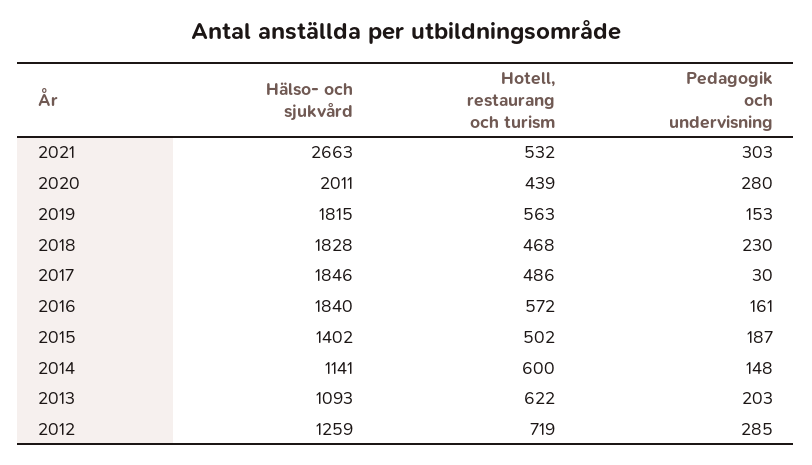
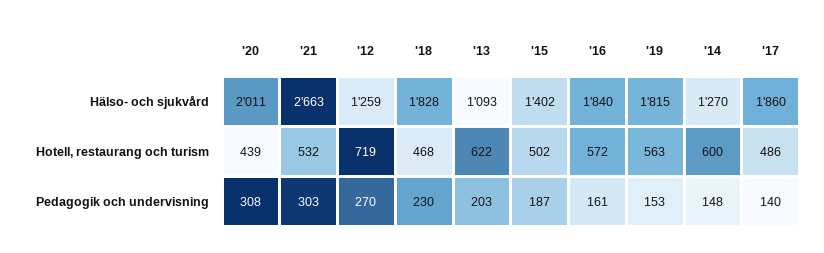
  {
    "Hälso- och sjukvård": {
      "2021": 2663,
      "2020": 2011,
      "2019": 1815,
      "2018": 1828,
-     "2017": 1846,
+     "2017": 1860,
      "2016": 1840,
      "2015": 1402,
-     "2014": 1141,
+     "2014": 1270,
      "2013": 1093,
      "2012": 1259
    },
    "Hotell, restaurang och turism": {
      "2021": 532,
      "2020": 439,
      "2019": 563,
      "2018": 468,
      "2017": 486,
      "2016": 572,
      "2015": 502,
      "2014": 600,
      "2013": 622,
      "2012": 719
    },
    "Pedagogik och undervisning": {
      "2021": 303,
-     "2020": 280,
+     "2020": 308,
      "2019": 153,
      "2018": 230,
-     "2017": 30,
+     "2017": 140,
      "2016": 161,
      "2015": 187,
      "2014": 148,
      "2013": 203,
-     "2012": 285
+     "2012": 270
    }
  }

